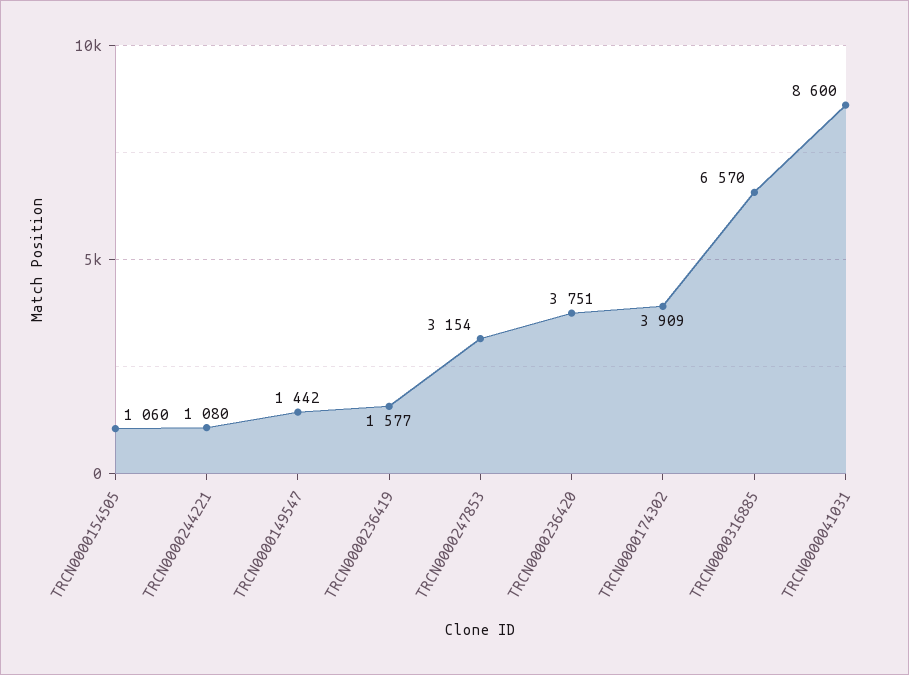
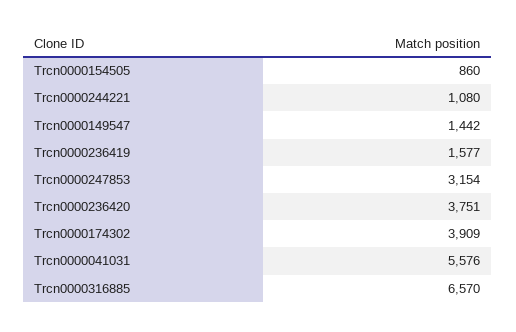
  {
-   "TRCN0000154505": 1060,
+   "TRCN0000154505": 860,
    "TRCN0000244221": 1080,
    "TRCN0000149547": 1442,
    "TRCN0000236419": 1577,
    "TRCN0000247853": 3154,
    "TRCN0000236420": 3751,
    "TRCN0000174302": 3909,
    "TRCN0000316885": 6570,
-   "TRCN0000041031": 8600
+   "TRCN0000041031": 5576
  }

